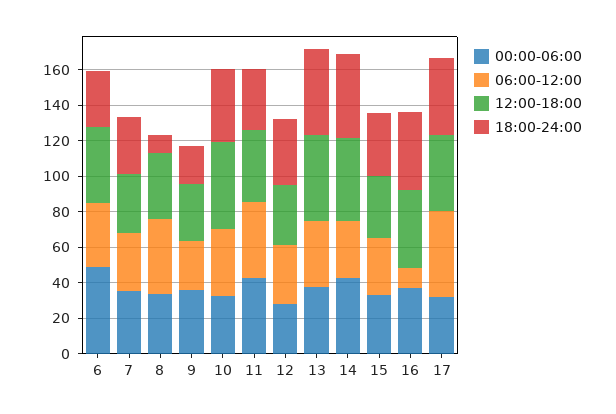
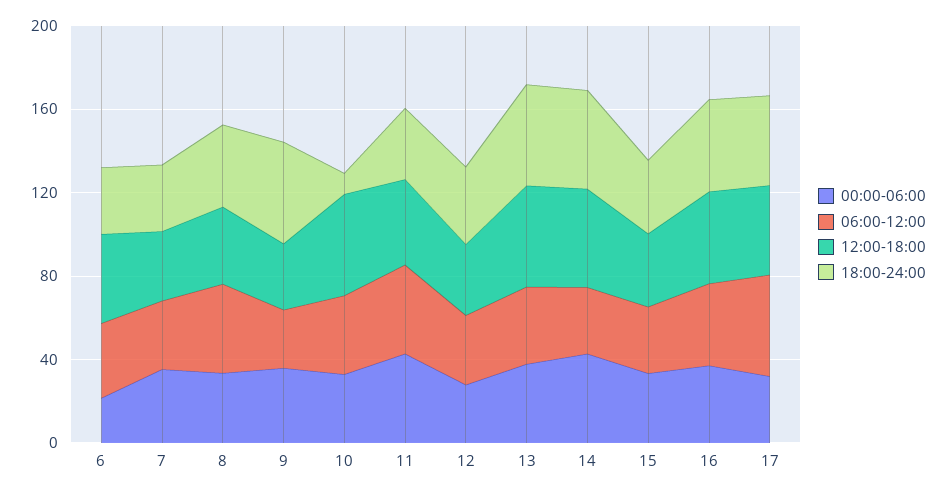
  {
    "00:00-06:00": {
-     "6": 50,
+     "6": 20,
      "7": 35,
      "8": 35,
      "9": 35,
      "10": 35,
      "11": 45,
      "12": 30,
      "13": 40,
      "14": 45,
      "15": 35,
      "16": 35,
      "17": 30
    },
    "06:00-12:00": {
      "6": 35,
      "7": 35,
      "8": 45,
      "9": 30,
      "10": 40,
      "11": 45,
      "12": 35,
      "13": 35,
      "14": 30,
      "15": 30,
-     "16": 10,
+     "16": 40,
      "17": 50
    },
    "12:00-18:00": {
      "6": 45,
      "7": 35,
      "8": 35,
      "9": 30,
      "10": 50,
      "11": 40,
      "12": 35,
      "13": 50,
      "14": 45,
      "15": 35,
      "16": 45,
      "17": 45
    },
    "18:00-24:00": {
      "6": 30,
      "7": 30,
-     "8": 10,
+     "8": 40,
-     "9": 20,
+     "9": 50,
-     "10": 40,
+     "10": 10,
      "11": 35,
      "12": 35,
      "13": 50,
      "14": 45,
      "15": 35,
      "16": 45,
      "17": 45
    }
  }

